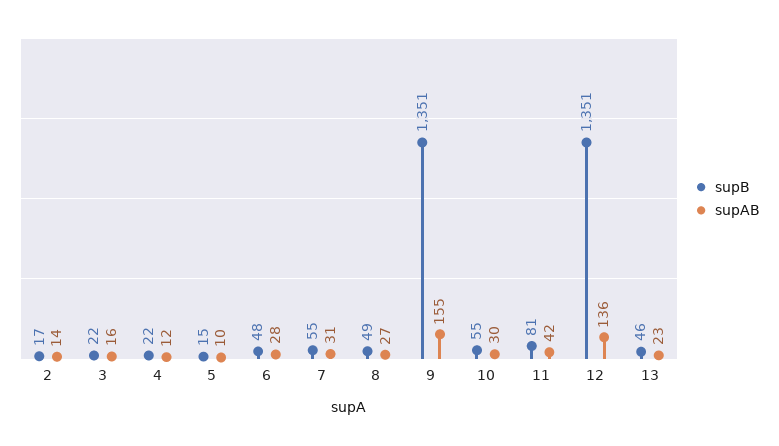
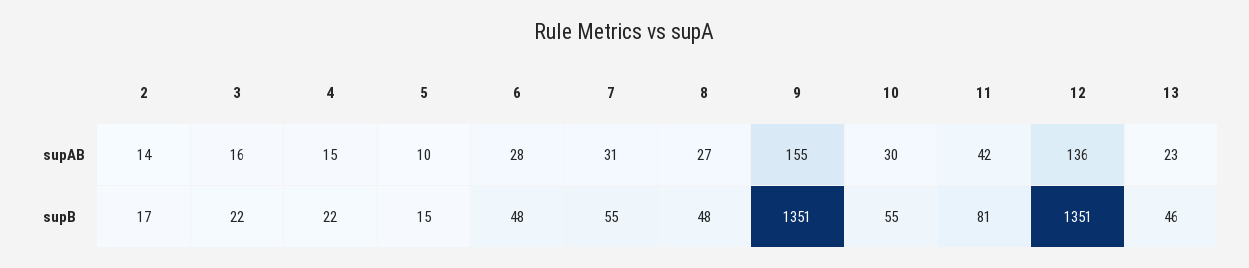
  {
    "supB": {
      "2": 17,
      "3": 22,
      "4": 22,
      "5": 15,
      "6": 48,
      "7": 55,
-     "8": 49,
+     "8": 48,
      "9": 1351,
      "10": 55,
      "11": 81,
      "12": 1351,
      "13": 46
    },
    "supAB": {
      "2": 14,
      "3": 16,
-     "4": 12,
+     "4": 15,
      "5": 10,
      "6": 28,
      "7": 31,
      "8": 27,
      "9": 155,
      "10": 30,
      "11": 42,
      "12": 136,
      "13": 23
    }
  }

